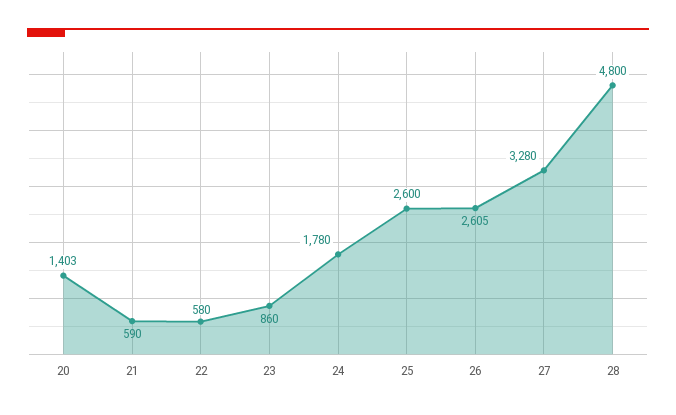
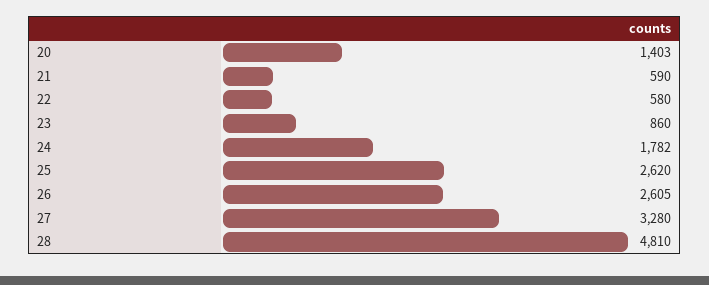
  {
    "20": 1403,
    "21": 590,
    "22": 580,
    "23": 860,
-   "24": 1780,
+   "24": 1782,
-   "25": 2600,
+   "25": 2620,
    "26": 2605,
    "27": 3280,
-   "28": 4800
+   "28": 4810
  }

